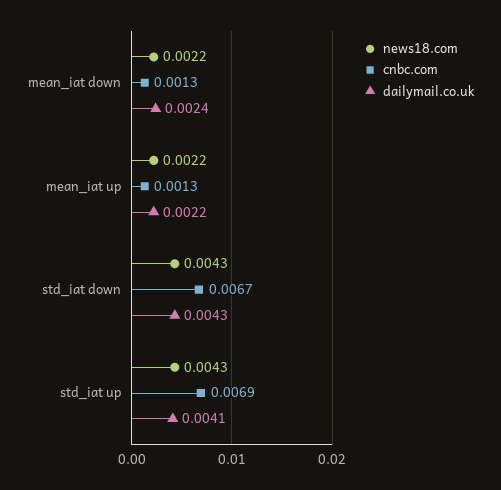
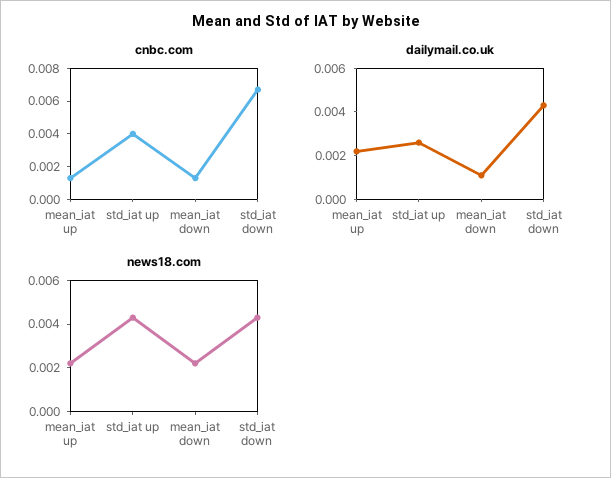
  {
    "news18.com": {
      "mean_iat down": 0.0022,
      "mean_iat up": 0.0022,
      "std_iat down": 0.0043,
      "std_iat up": 0.0043
    },
    "cnbc.com": {
      "mean_iat down": 0.0013,
      "mean_iat up": 0.0013,
      "std_iat down": 0.0067,
-     "std_iat up": 0.0069
+     "std_iat up": 0.004
    },
    "dailymail.co.uk": {
-     "mean_iat down": 0.0024,
+     "mean_iat down": 0.001,
      "mean_iat up": 0.0022,
      "std_iat down": 0.0043,
-     "std_iat up": 0.0041
+     "std_iat up": 0.0025
    }
  }

